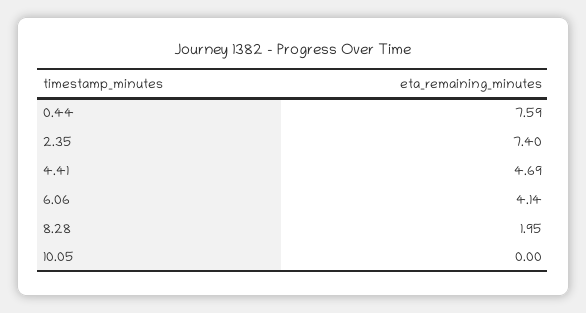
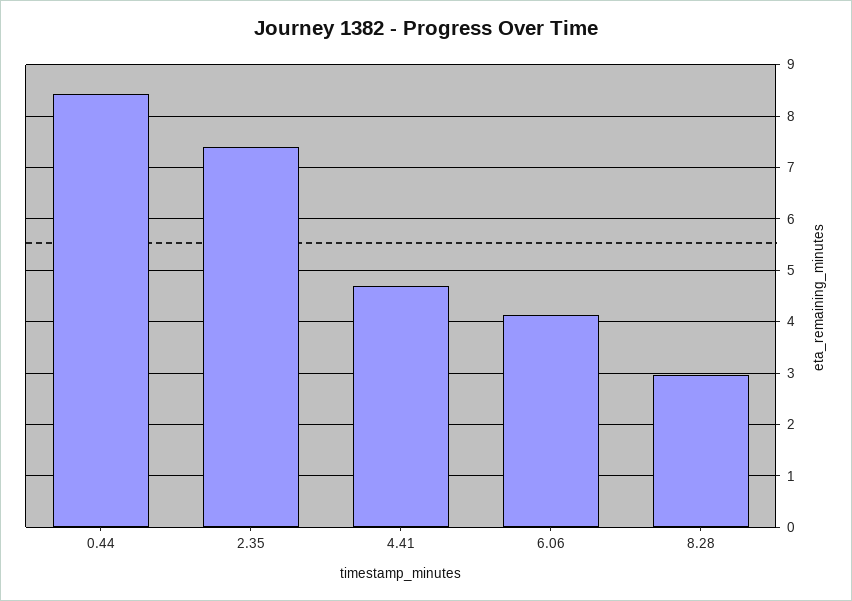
  {
-   "0.44": 7.59,
+   "0.44": 8.4,
    "2.35": 7.4,
    "4.41": 4.69,
    "6.06": 4.14,
-   "8.28": 1.95,
+   "8.28": 3
-   "10.05": 0
  }

